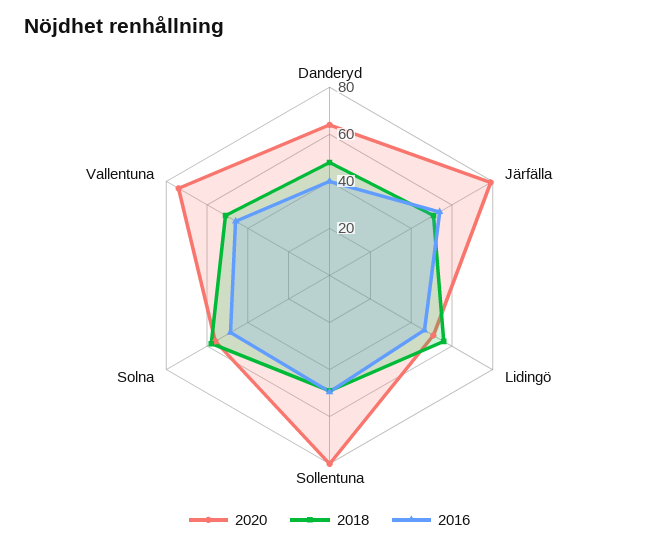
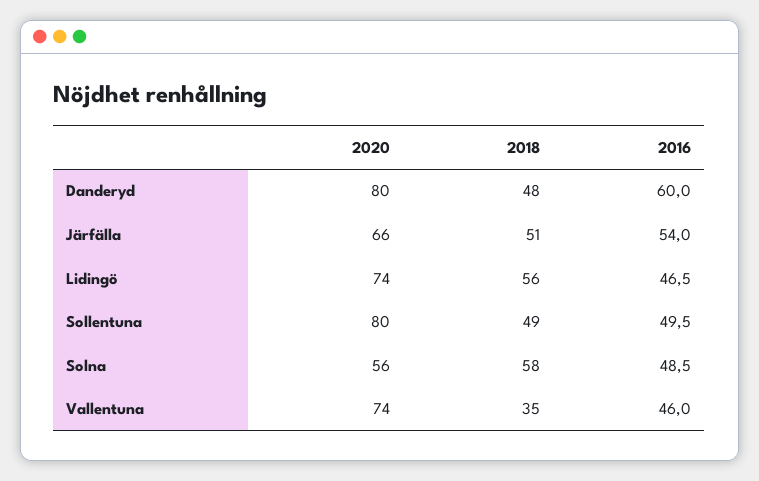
  {
    "2020": {
-     "Danderyd": 65,
+     "Danderyd": 80,
-     "Järfälla": 80,
+     "Järfälla": 66,
-     "Lidingö": 50,
+     "Lidingö": 74,
      "Sollentuna": 80,
      "Solna": 56,
      "Vallentuna": 74
    },
    "2018": {
      "Danderyd": 48,
      "Järfälla": 51,
      "Lidingö": 56,
      "Sollentuna": 49,
      "Solna": 58,
-     "Vallentuna": 50
+     "Vallentuna": 35
    },
    "2016": {
-     "Danderyd": 40,
+     "Danderyd": 60,
      "Järfälla": 54,
      "Lidingö": 46.5,
      "Sollentuna": 49.5,
      "Solna": 48.5,
      "Vallentuna": 46
    }
  }

